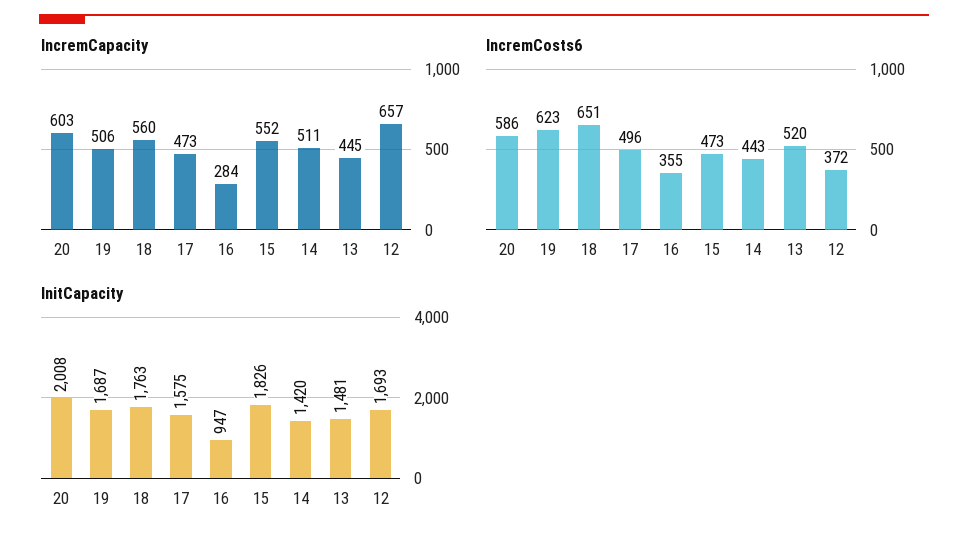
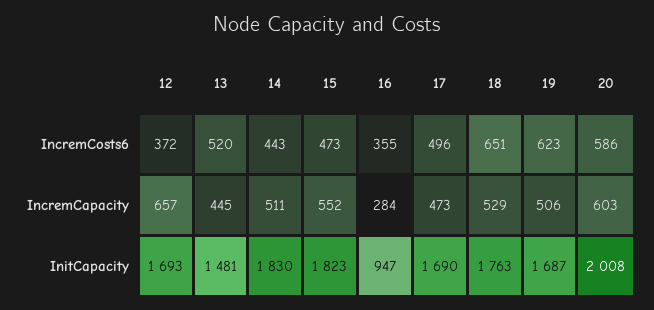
  {
    "IncremCapacity": {
      "20": 603,
      "19": 506,
-     "18": 560,
+     "18": 529,
      "17": 473,
      "16": 284,
      "15": 552,
      "14": 511,
      "13": 445,
      "12": 657
    },
    "IncremCosts6": {
      "20": 586,
      "19": 623,
      "18": 651,
      "17": 496,
      "16": 355,
      "15": 473,
      "14": 443,
      "13": 520,
      "12": 372
    },
    "InitCapacity": {
      "20": 2008,
      "19": 1687,
      "18": 1763,
-     "17": 1575,
+     "17": 1690,
      "16": 947,
-     "15": 1826,
+     "15": 1823,
-     "14": 1420,
+     "14": 1830,
      "13": 1481,
      "12": 1693
    }
  }

